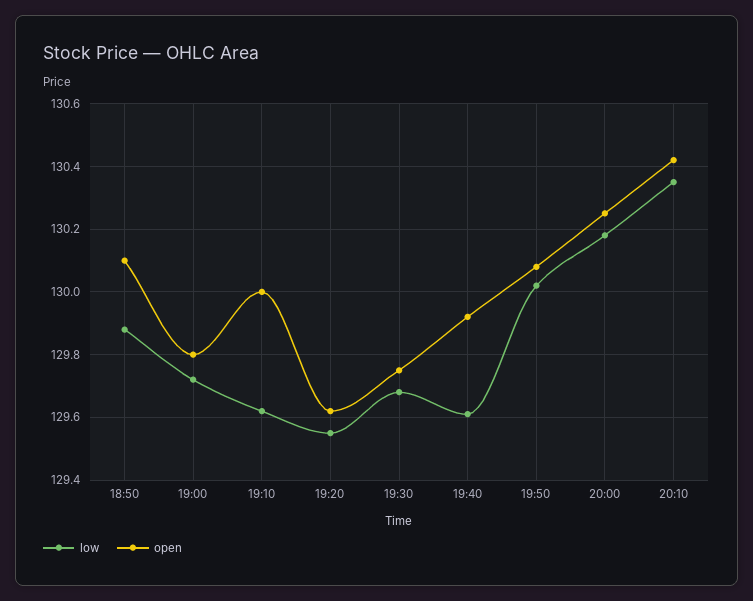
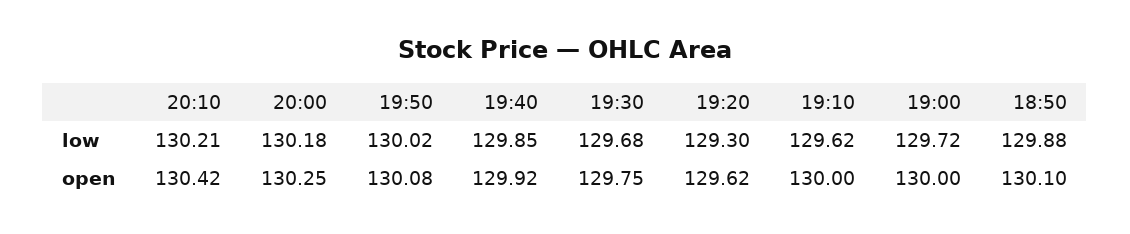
  {
    "low": {
      "18:50": 129.88,
      "19:00": 129.72,
      "19:10": 129.62,
-     "19:20": 129.55,
+     "19:20": 129.3,
      "19:30": 129.68,
-     "19:40": 129.6,
+     "19:40": 129.85,
      "19:50": 130.02,
      "20:00": 130.18,
-     "20:10": 130.35
+     "20:10": 130.21
    },
    "open": {
      "18:50": 130.1,
-     "19:00": 129.8,
+     "19:00": 130,
      "19:10": 130,
      "19:20": 129.62,
      "19:30": 129.75,
      "19:40": 129.92,
      "19:50": 130.08,
      "20:00": 130.25,
      "20:10": 130.42
    }
  }

